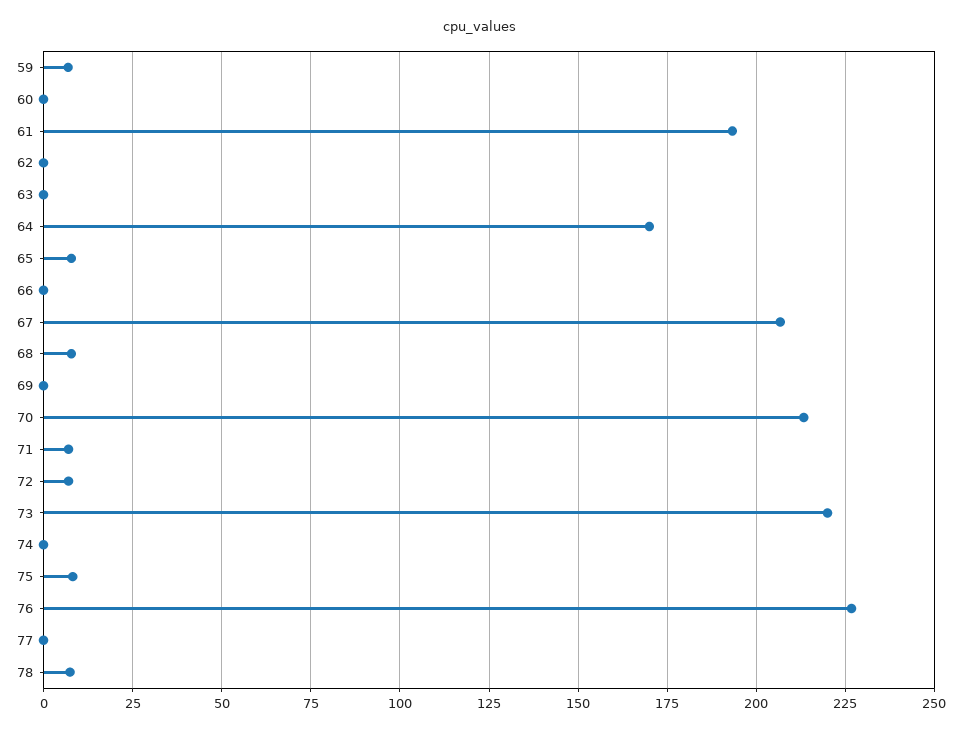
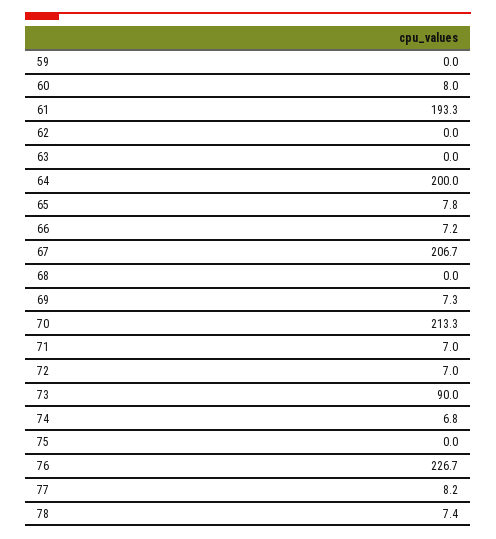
  {
-   "59": 7.5,
+   "59": 0,
-   "60": 0,
+   "60": 8,
    "61": 193.3,
    "62": 0,
    "63": 0,
-   "64": 170,
+   "64": 200,
    "65": 7.8,
-   "66": 0,
+   "66": 7.2,
    "67": 206.7,
-   "68": 7.5,
+   "68": 0,
-   "69": 0,
+   "69": 7.3,
    "70": 213.3,
    "71": 7,
    "72": 7,
-   "73": 220,
+   "73": 90,
-   "74": 0,
+   "74": 6.8,
-   "75": 7.5,
+   "75": 0,
    "76": 226.7,
-   "77": 0,
+   "77": 8.2,
    "78": 7.4
  }

